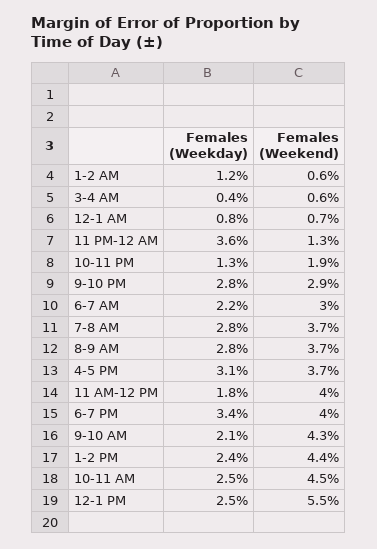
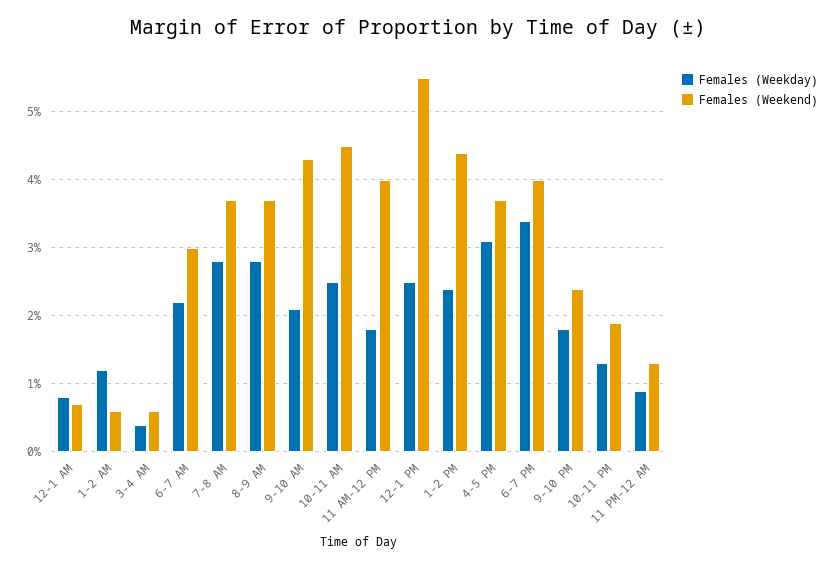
  {
    "Females (Weekday)": {
      "1-2 AM": 1.2,
      "3-4 AM": 0.4,
      "12-1 AM": 0.8,
-     "11 PM-12 AM": 3.6,
+     "11 PM-12 AM": 0.9,
      "10-11 PM": 1.3,
-     "9-10 PM": 2.8,
+     "9-10 PM": 1.8,
      "6-7 AM": 2.2,
      "7-8 AM": 2.8,
      "8-9 AM": 2.8,
      "4-5 PM": 3.1,
      "11 AM-12 PM": 1.8,
      "6-7 PM": 3.4,
      "9-10 AM": 2.1,
      "1-2 PM": 2.4,
      "10-11 AM": 2.5,
      "12-1 PM": 2.5
    },
    "Females (Weekend)": {
      "1-2 AM": 0.6,
      "3-4 AM": 0.6,
      "12-1 AM": 0.7,
      "11 PM-12 AM": 1.3,
      "10-11 PM": 1.9,
-     "9-10 PM": 2.9,
+     "9-10 PM": 2.4,
      "6-7 AM": 3,
      "7-8 AM": 3.7,
      "8-9 AM": 3.7,
      "4-5 PM": 3.7,
      "11 AM-12 PM": 4,
      "6-7 PM": 4,
      "9-10 AM": 4.3,
      "1-2 PM": 4.4,
      "10-11 AM": 4.5,
      "12-1 PM": 5.5
    }
  }

